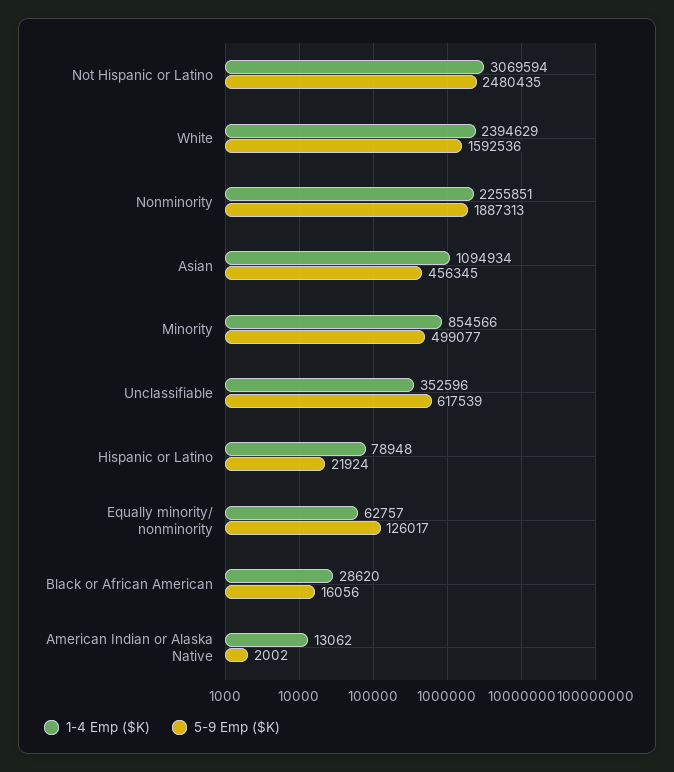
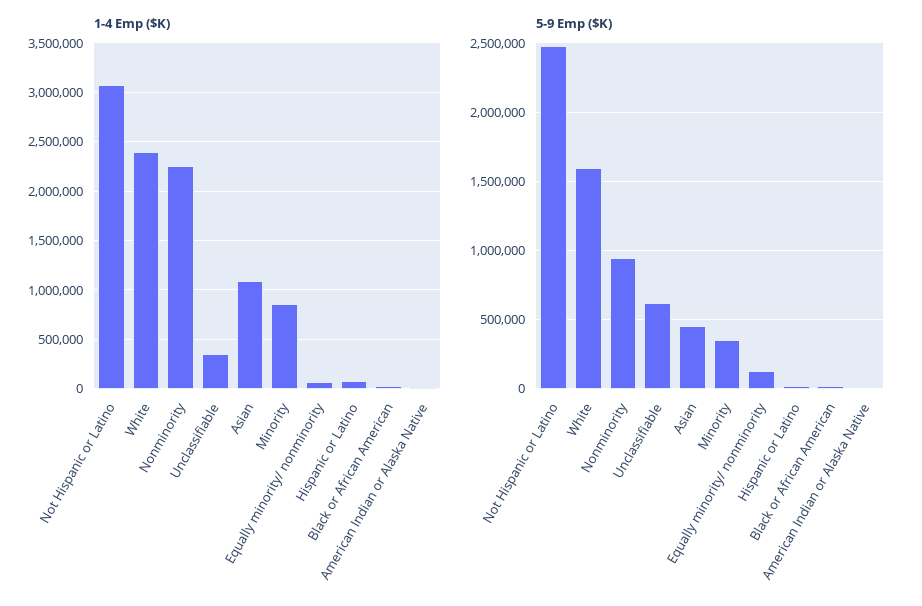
  {
    "1-4 Emp ($K)": {
      "Not Hispanic or Latino": 3069594,
      "White": 2394629,
      "Nonminority": 2255851,
      "Asian": 1094934,
      "Minority": 854566,
      "Unclassifiable": 352596,
      "Hispanic or Latino": 78948,
      "Equally minority/ nonminority": 62757,
      "Black or African American": 28620,
      "American Indian or Alaska Native": 13062
    },
    "5-9 Emp ($K)": {
      "Not Hispanic or Latino": 2480435,
      "White": 1592536,
-     "Nonminority": 1887313,
+     "Nonminority": 950000,
      "Asian": 456345,
-     "Minority": 499077,
+     "Minority": 350000,
      "Unclassifiable": 617539,
      "Hispanic or Latino": 21924,
      "Equally minority/ nonminority": 126017,
      "Black or African American": 16056,
      "American Indian or Alaska Native": 2002
    }
  }

